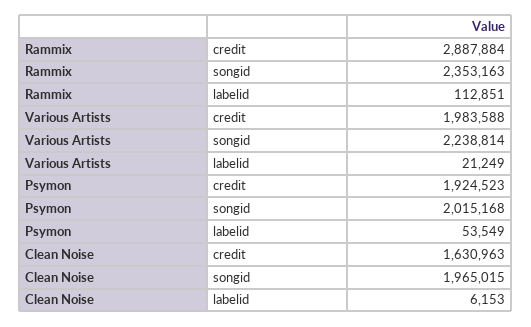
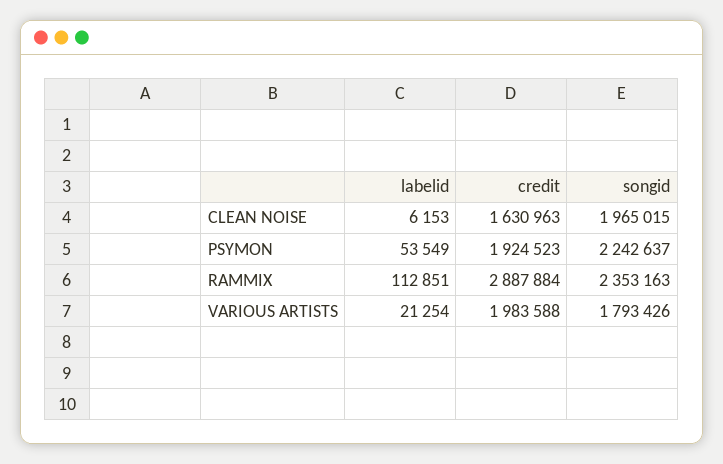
  {
    "Rammix": {
      "credit": 2887884,
      "songid": 2353163,
      "labelid": 112851
    },
    "Various Artists": {
      "credit": 1983588,
-     "songid": 2238814,
+     "songid": 1793426,
-     "labelid": 21249
+     "labelid": 21254
    },
    "Psymon": {
      "credit": 1924523,
-     "songid": 2015168,
+     "songid": 2242637,
      "labelid": 53549
    },
    "Clean Noise": {
      "credit": 1630963,
      "songid": 1965015,
      "labelid": 6153
    }
  }

